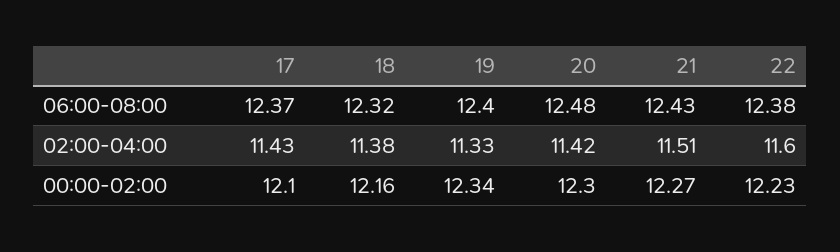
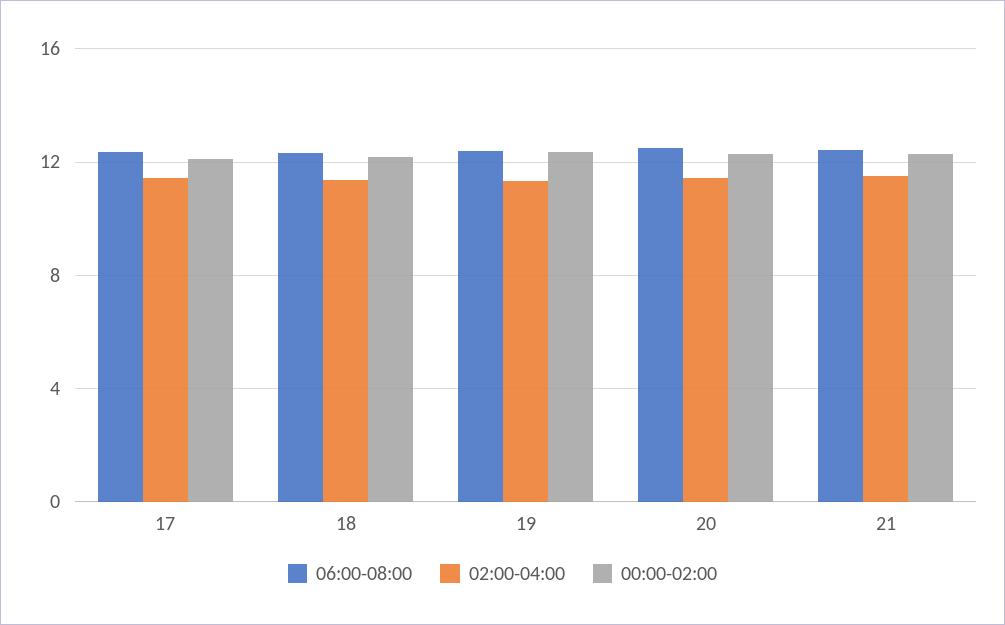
  {
    "06:00-08:00": {
      "17": 12.37,
      "18": 12.32,
      "19": 12.4,
      "20": 12.48,
-     "21": 12.43,
+     "21": 12.43
-     "22": 12.38
    },
    "02:00-04:00": {
      "17": 11.43,
      "18": 11.38,
      "19": 11.33,
      "20": 11.42,
-     "21": 11.51,
+     "21": 11.51
-     "22": 11.6
    },
    "00:00-02:00": {
      "17": 12.1,
      "18": 12.16,
      "19": 12.34,
      "20": 12.3,
-     "21": 12.27,
+     "21": 12.27
-     "22": 12.23
    }
  }

